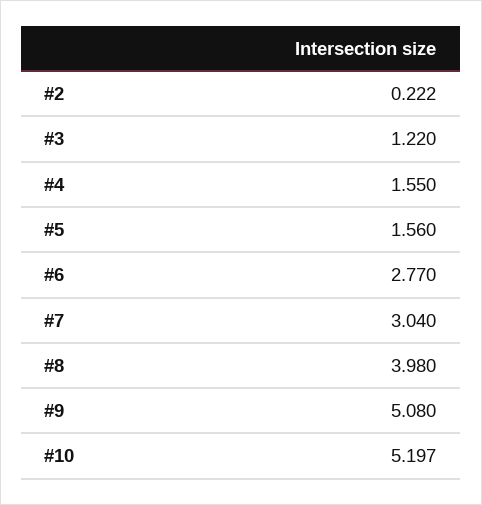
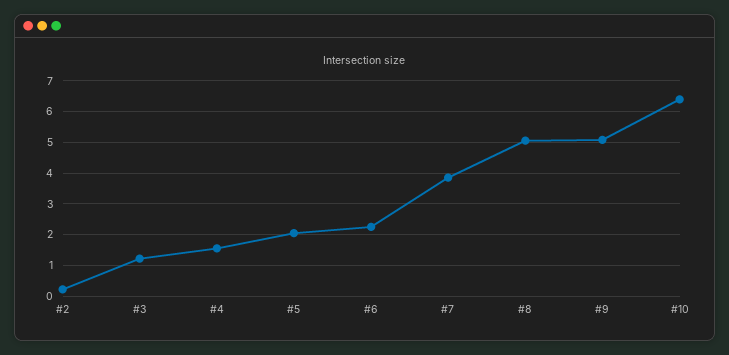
  {
    "#2": 0.222,
    "#3": 1.22,
    "#4": 1.55,
-   "#5": 1.56,
+   "#5": 2,
-   "#6": 2.77,
+   "#6": 2.2,
-   "#7": 3.04,
+   "#7": 3.8,
-   "#8": 3.98,
+   "#8": 5,
    "#9": 5.08,
-   "#10": 5.197
+   "#10": 6.4
  }

